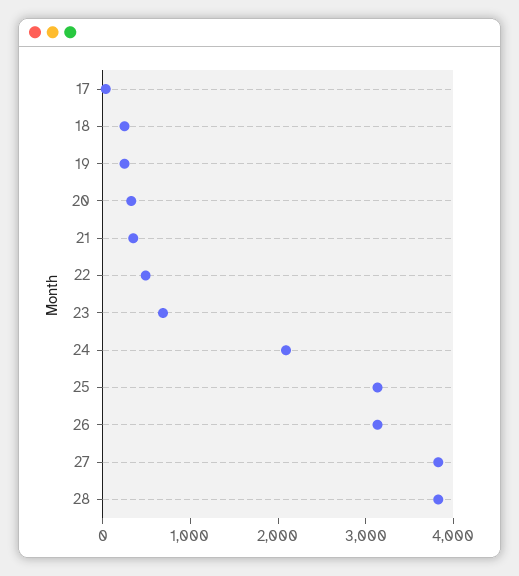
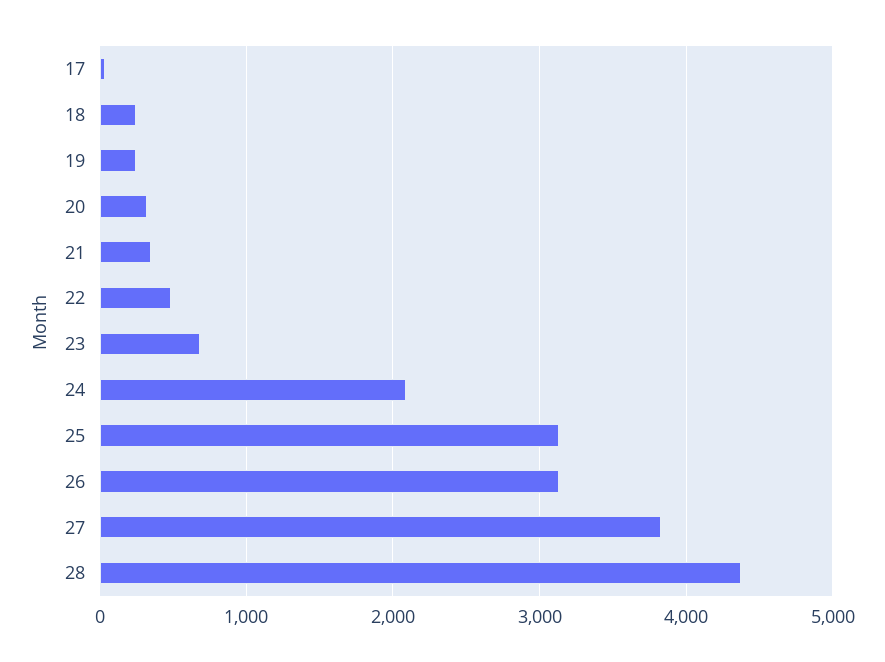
  {
    "17": 0,
    "18": 200,
    "19": 200,
    "20": 300,
    "21": 300,
    "22": 500,
    "23": 700,
    "24": 2100,
    "25": 3100,
    "26": 3100,
    "27": 3800,
-   "28": 3800
+   "28": 4400
  }

